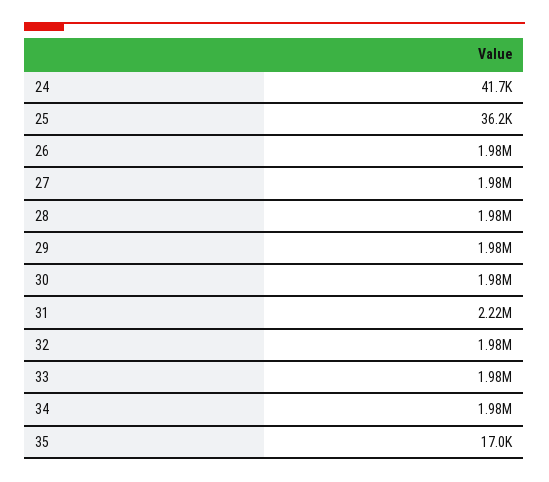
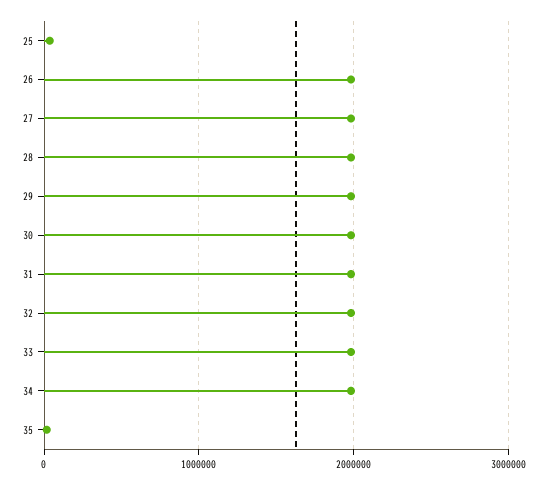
  {
-   "24": 41700,
    "25": 36200,
    "26": 1980000,
    "27": 1980000,
    "28": 1980000,
    "29": 1980000,
    "30": 1980000,
-   "31": 2220000,
+   "31": 2000000,
    "32": 1980000,
    "33": 1980000,
    "34": 1980000,
    "35": 17000
  }

